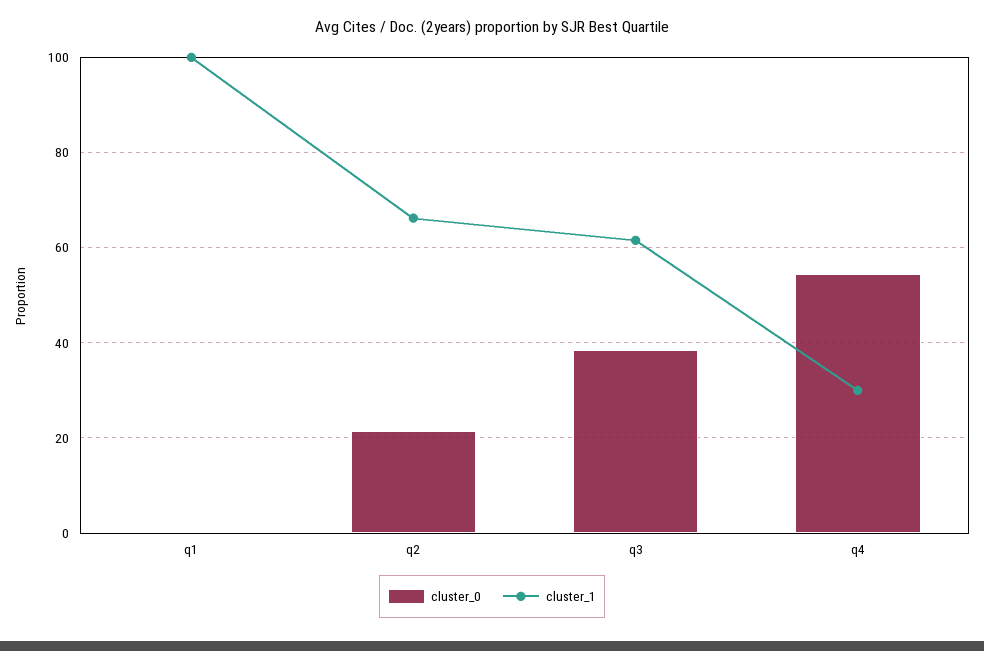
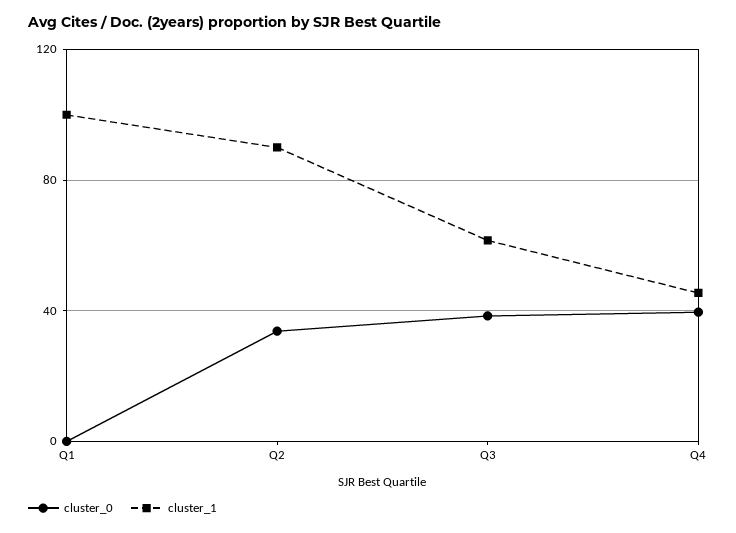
  {
    "cluster_0": {
      "q1": 0,
-     "q2": 22,
+     "q2": 35,
      "q3": 38,
-     "q4": 54
+     "q4": 40
    },
    "cluster_1": {
      "q1": 100,
-     "q2": 66,
+     "q2": 90,
      "q3": 62,
-     "q4": 30
+     "q4": 45
    }
  }

